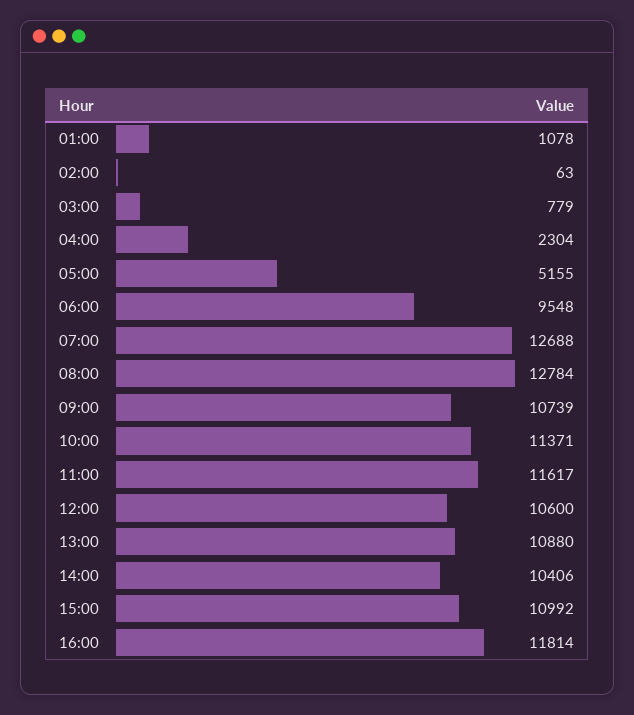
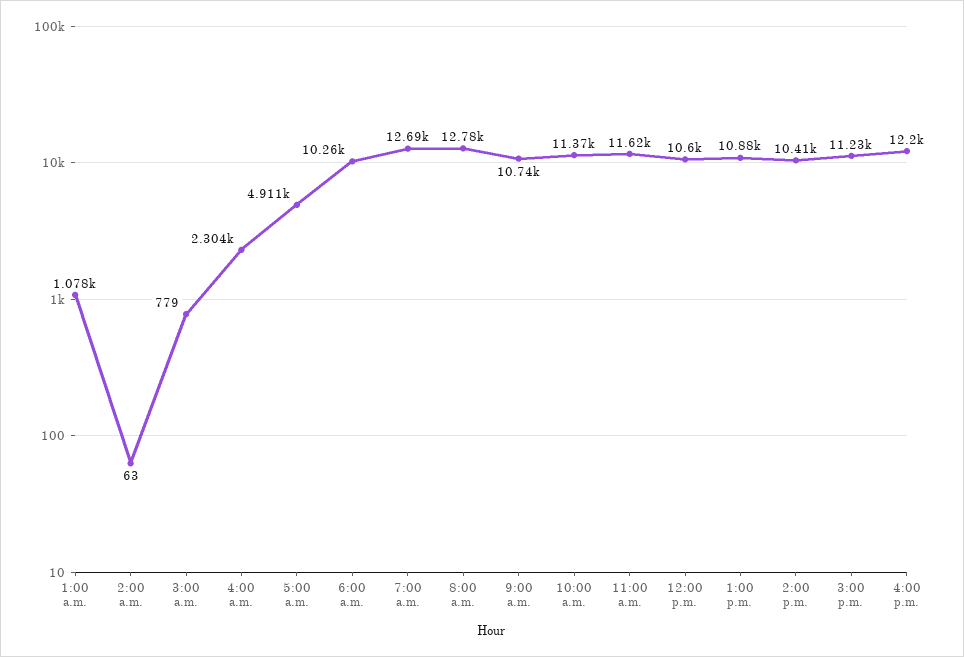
  {
    "01:00": 1078,
    "02:00": 63,
    "03:00": 779,
    "04:00": 2304,
-   "05:00": 5155,
+   "05:00": 4911,
-   "06:00": 9548,
+   "06:00": 10260,
    "07:00": 12688,
    "08:00": 12784,
    "09:00": 10739,
    "10:00": 11371,
    "11:00": 11617,
    "12:00": 10600,
    "13:00": 10880,
    "14:00": 10406,
-   "15:00": 10992,
+   "15:00": 11230,
-   "16:00": 11814
+   "16:00": 12200
  }

